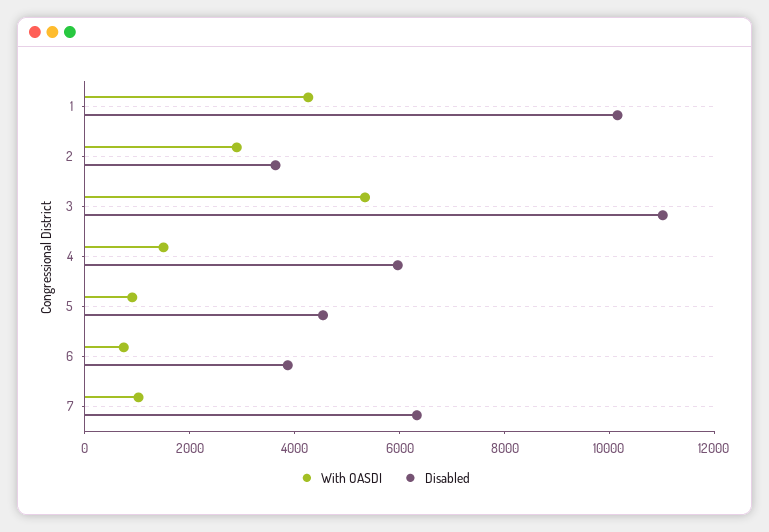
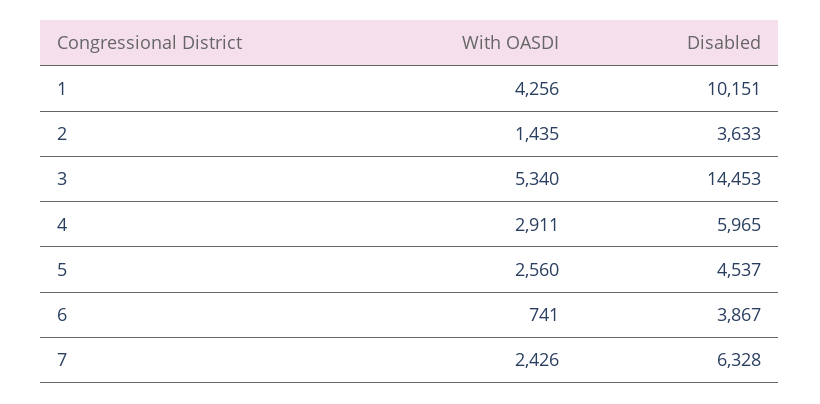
  {
    "With OASDI": {
      "1": 4256,
-     "2": 3000,
+     "2": 1435,
      "3": 5340,
-     "4": 1500,
+     "4": 2911,
-     "5": 1000,
+     "5": 2560,
      "6": 741,
-     "7": 1000
+     "7": 2426
    },
    "Disabled": {
      "1": 10151,
      "2": 3633,
-     "3": 11000,
+     "3": 14453,
      "4": 5965,
      "5": 4537,
      "6": 3867,
      "7": 6328
    }
  }

